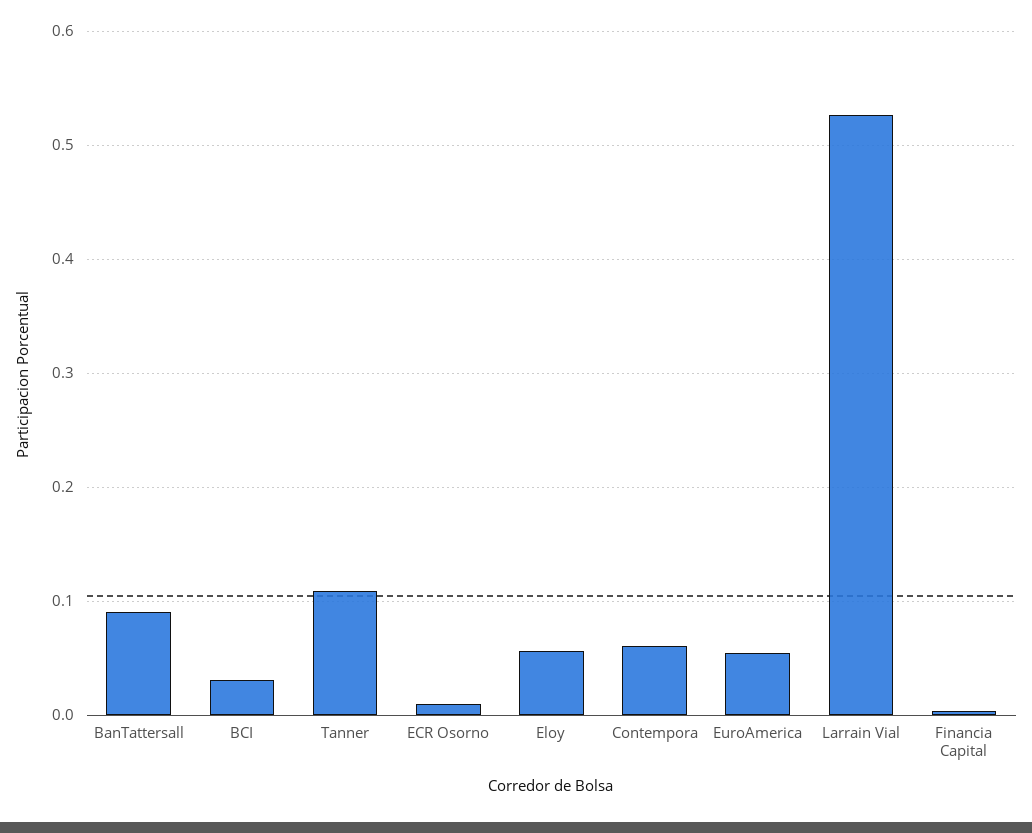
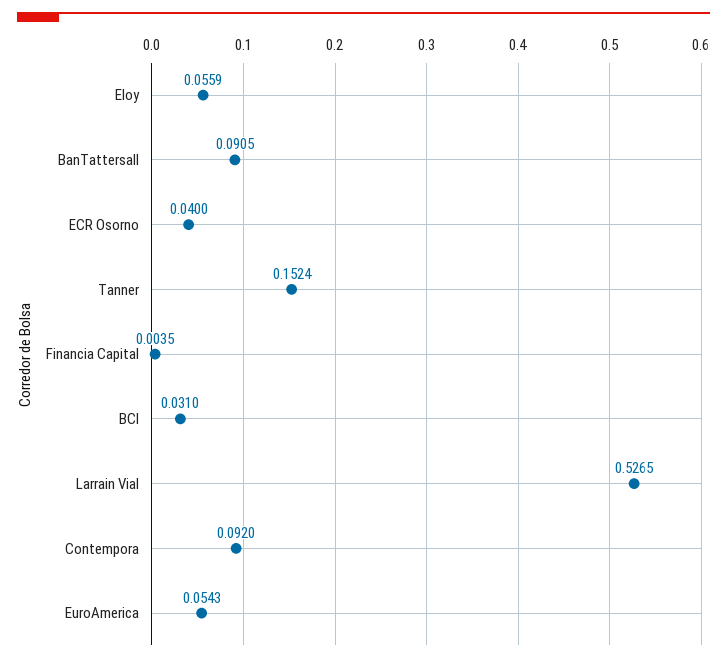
  {
    "BanTattersall": 0.0905,
    "BCI": 0.031,
-   "Tanner": 0.11,
+   "Tanner": 0.1524,
-   "ECR Osorno": 0.01,
+   "ECR Osorno": 0.04,
    "Eloy": 0.0559,
-   "Contempora": 0.06,
+   "Contempora": 0.092,
    "EuroAmerica": 0.0543,
    "Larrain Vial": 0.5265,
    "Financia Capital": 0.0035
  }

